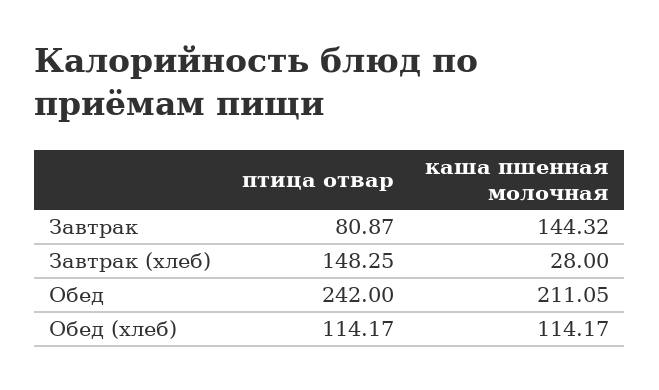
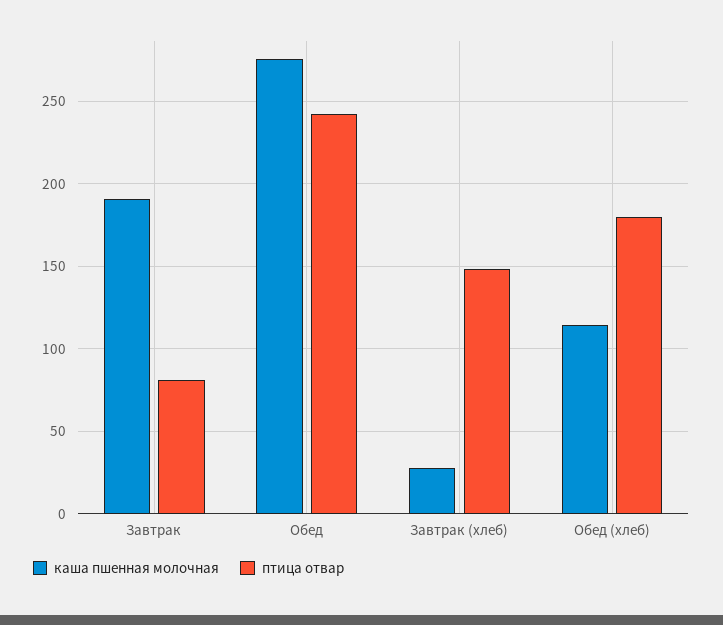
  {
    "птица отвар": {
      "Завтрак": 80.87,
      "Завтрак (хлеб)": 148.25,
      "Обед": 242,
-     "Обед (хлеб)": 114.17
+     "Обед (хлеб)": 180
    },
    "каша пшенная молочная": {
-     "Завтрак": 144.32,
+     "Завтрак": 190,
      "Завтрак (хлеб)": 28,
-     "Обед": 211.05,
+     "Обед": 275,
      "Обед (хлеб)": 114.17
    }
  }

